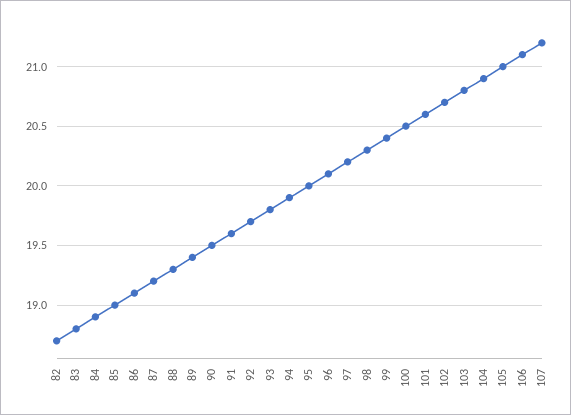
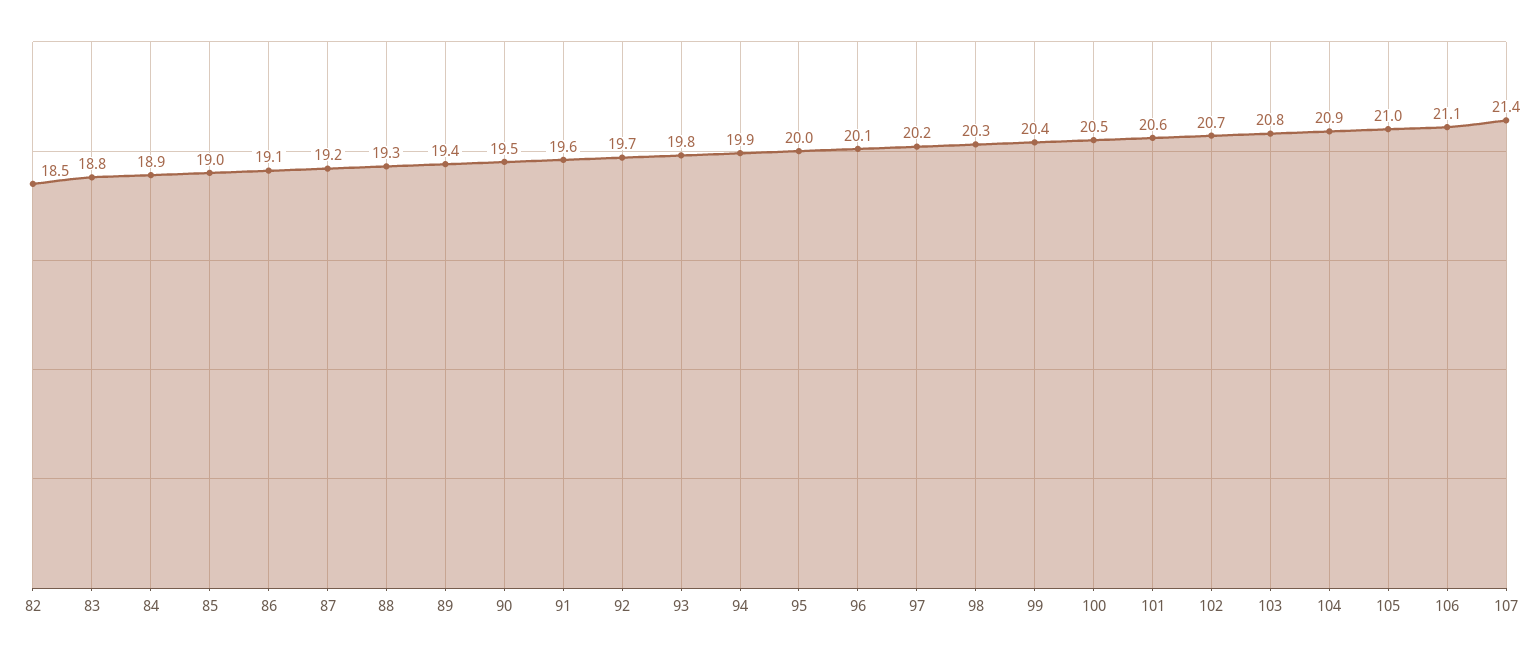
  {
-   "82": 18.7,
+   "82": 18.5,
    "83": 18.8,
    "84": 18.9,
    "85": 19,
    "86": 19.1,
    "87": 19.2,
    "88": 19.3,
    "89": 19.4,
    "90": 19.5,
    "91": 19.6,
    "92": 19.7,
    "93": 19.8,
    "94": 19.9,
    "95": 20,
    "96": 20.1,
    "97": 20.2,
    "98": 20.3,
    "99": 20.4,
    "100": 20.5,
    "101": 20.6,
    "102": 20.7,
    "103": 20.8,
    "104": 20.9,
    "105": 21,
    "106": 21.1,
-   "107": 21.2
+   "107": 21.4
  }

